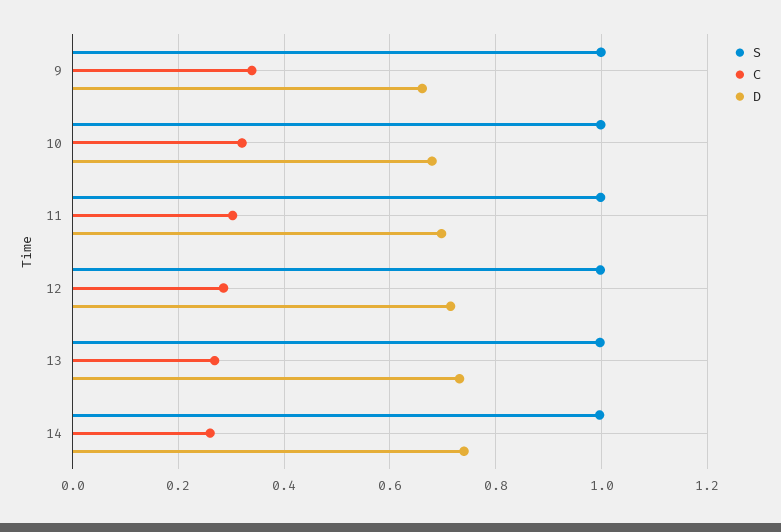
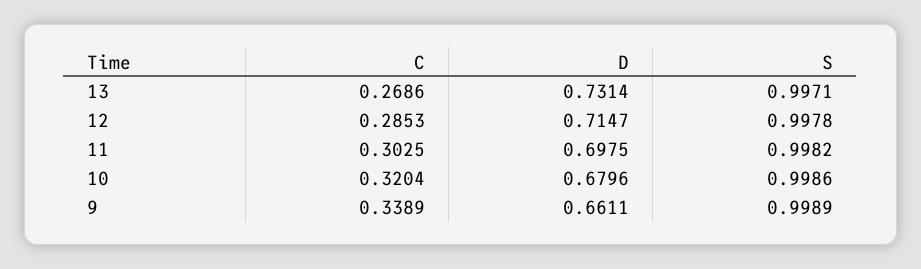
  {
    "S": {
      "9": 0.9989,
      "10": 0.9986,
      "11": 0.9982,
      "12": 0.9978,
-     "13": 0.9971,
+     "13": 0.9971
-     "14": 1
    },
    "C": {
      "9": 0.3389,
      "10": 0.3204,
      "11": 0.3025,
      "12": 0.2853,
-     "13": 0.2686,
+     "13": 0.2686
-     "14": 0.26
    },
    "D": {
      "9": 0.6611,
      "10": 0.6796,
      "11": 0.6975,
      "12": 0.7147,
-     "13": 0.7314,
+     "13": 0.7314
-     "14": 0.74
    }
  }

